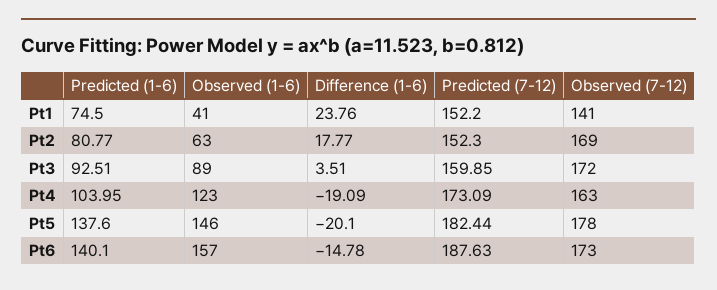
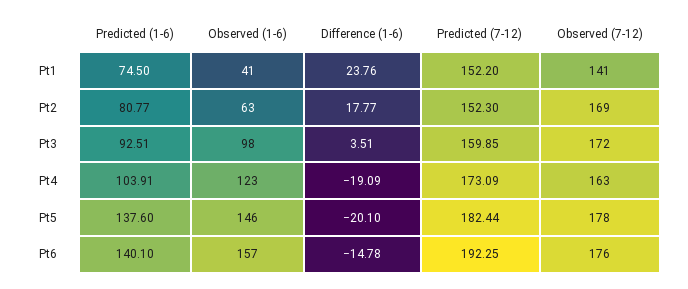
  {
    "Predicted (1-6)": {
      "Pt1": 74.5,
      "Pt2": 80.77,
      "Pt3": 92.51,
-     "Pt4": 103.95,
+     "Pt4": 103.91,
      "Pt5": 137.6,
      "Pt6": 140.1
    },
    "Observed (1-6)": {
      "Pt1": 41,
      "Pt2": 63,
-     "Pt3": 89,
+     "Pt3": 98,
      "Pt4": 123,
      "Pt5": 146,
      "Pt6": 157
    },
    "Difference (1-6)": {
      "Pt1": 23.76,
      "Pt2": 17.77,
      "Pt3": 3.51,
      "Pt4": -19.09,
      "Pt5": -20.1,
      "Pt6": -14.78
    },
    "Predicted (7-12)": {
      "Pt1": 152.2,
      "Pt2": 152.3,
      "Pt3": 159.85,
      "Pt4": 173.09,
      "Pt5": 182.44,
-     "Pt6": 187.63
+     "Pt6": 192.25
    },
    "Observed (7-12)": {
      "Pt1": 141,
      "Pt2": 169,
      "Pt3": 172,
      "Pt4": 163,
      "Pt5": 178,
-     "Pt6": 173
+     "Pt6": 176
    }
  }

